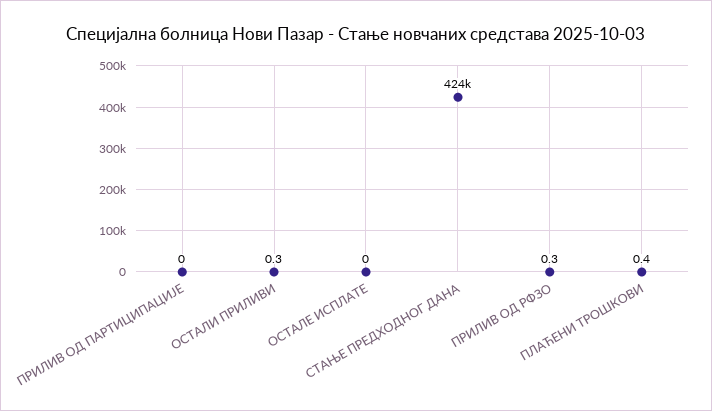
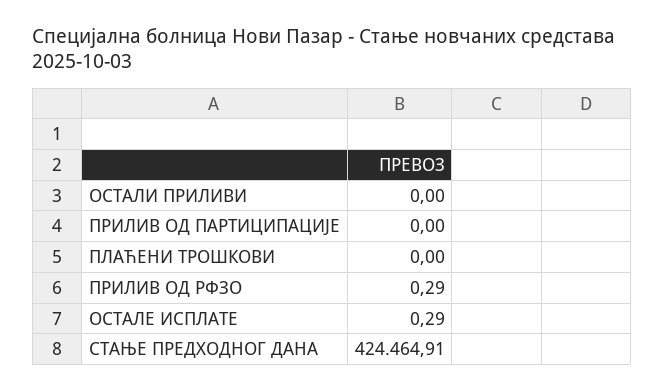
  {
    "ПРИЛИВ ОД ПАРТИЦИПАЦИЈЕ": 0,
-   "ОСТАЛИ ПРИЛИВИ": 0.3,
+   "ОСТАЛИ ПРИЛИВИ": 0,
-   "ОСТАЛЕ ИСПЛАТЕ": 0,
+   "ОСТАЛЕ ИСПЛАТЕ": 0.29,
    "СТАЊЕ ПРЕДХОДНОГ ДАНА": 424464.91,
    "ПРИЛИВ ОД РФЗО": 0.29,
-   "ПЛАЋЕНИ ТРОШКОВИ": 0.4
+   "ПЛАЋЕНИ ТРОШКОВИ": 0
  }

